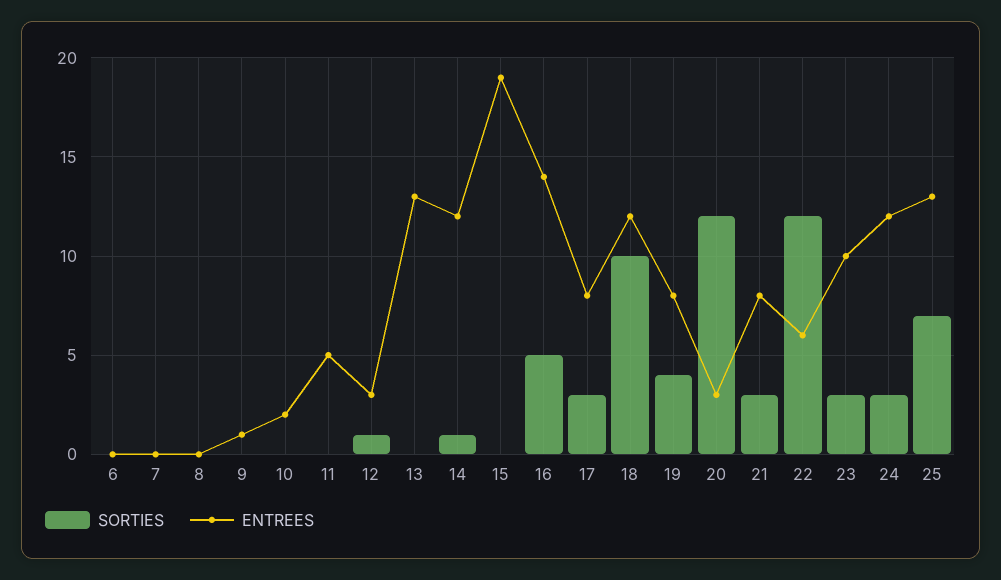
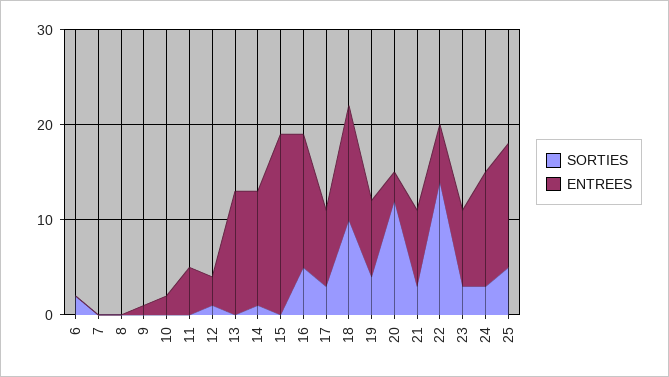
  {
    "SORTIES": {
-     "6": 0,
+     "6": 2,
      "7": 0,
      "8": 0,
      "9": 0,
      "10": 0,
      "11": 0,
      "12": 1,
      "13": 0,
      "14": 1,
      "15": 0,
      "16": 5,
      "17": 3,
      "18": 10,
      "19": 4,
      "20": 12,
      "21": 3,
-     "22": 12,
+     "22": 14,
      "23": 3,
      "24": 3,
-     "25": 7
+     "25": 5
    },
    "ENTREES": {
      "6": 0,
      "7": 0,
      "8": 0,
      "9": 1,
      "10": 2,
      "11": 5,
      "12": 3,
      "13": 13,
      "14": 12,
      "15": 19,
      "16": 14,
      "17": 8,
      "18": 12,
      "19": 8,
      "20": 3,
      "21": 8,
      "22": 6,
-     "23": 10,
+     "23": 8,
      "24": 12,
      "25": 13
    }
  }

